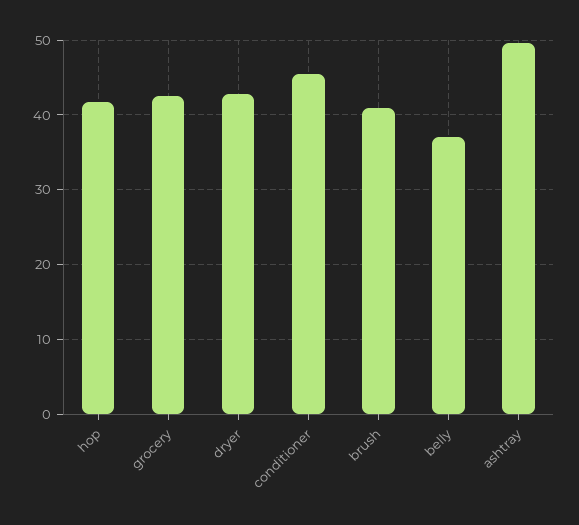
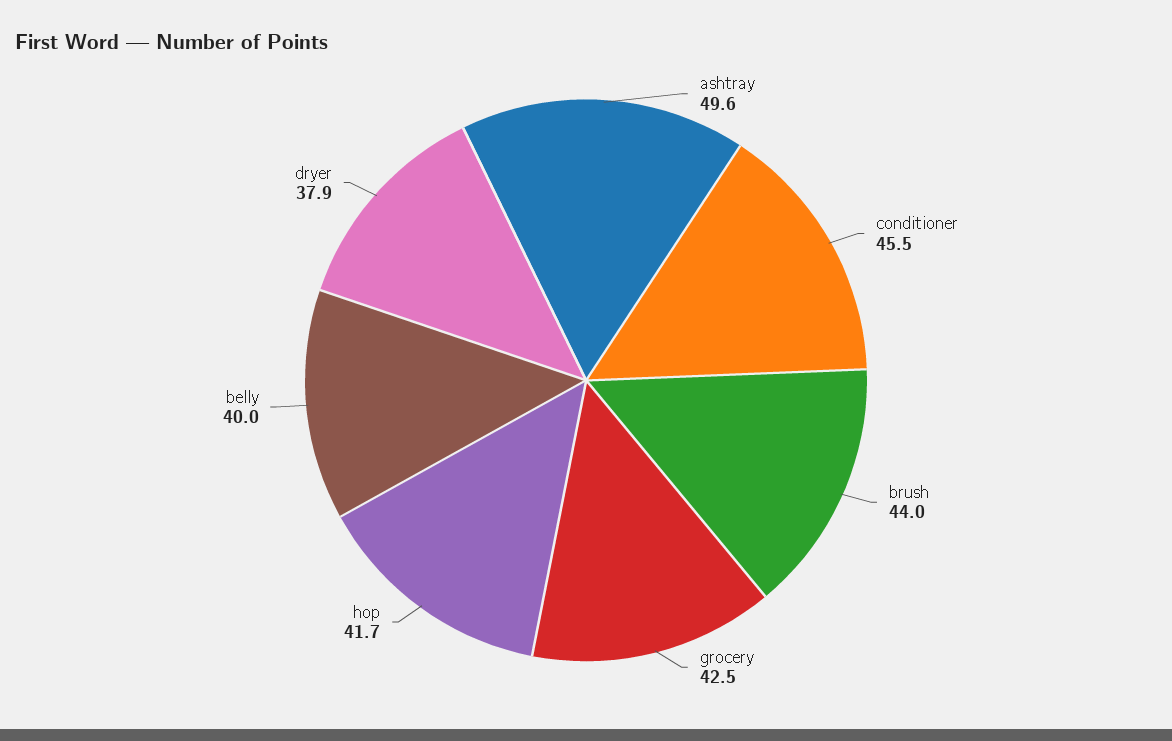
  {
    "hop": 41.7,
    "grocery": 42.5,
-   "dryer": 43,
+   "dryer": 37.9,
    "conditioner": 45.5,
-   "brush": 41,
+   "brush": 44,
-   "belly": 37,
+   "belly": 40,
    "ashtray": 49.6
  }

